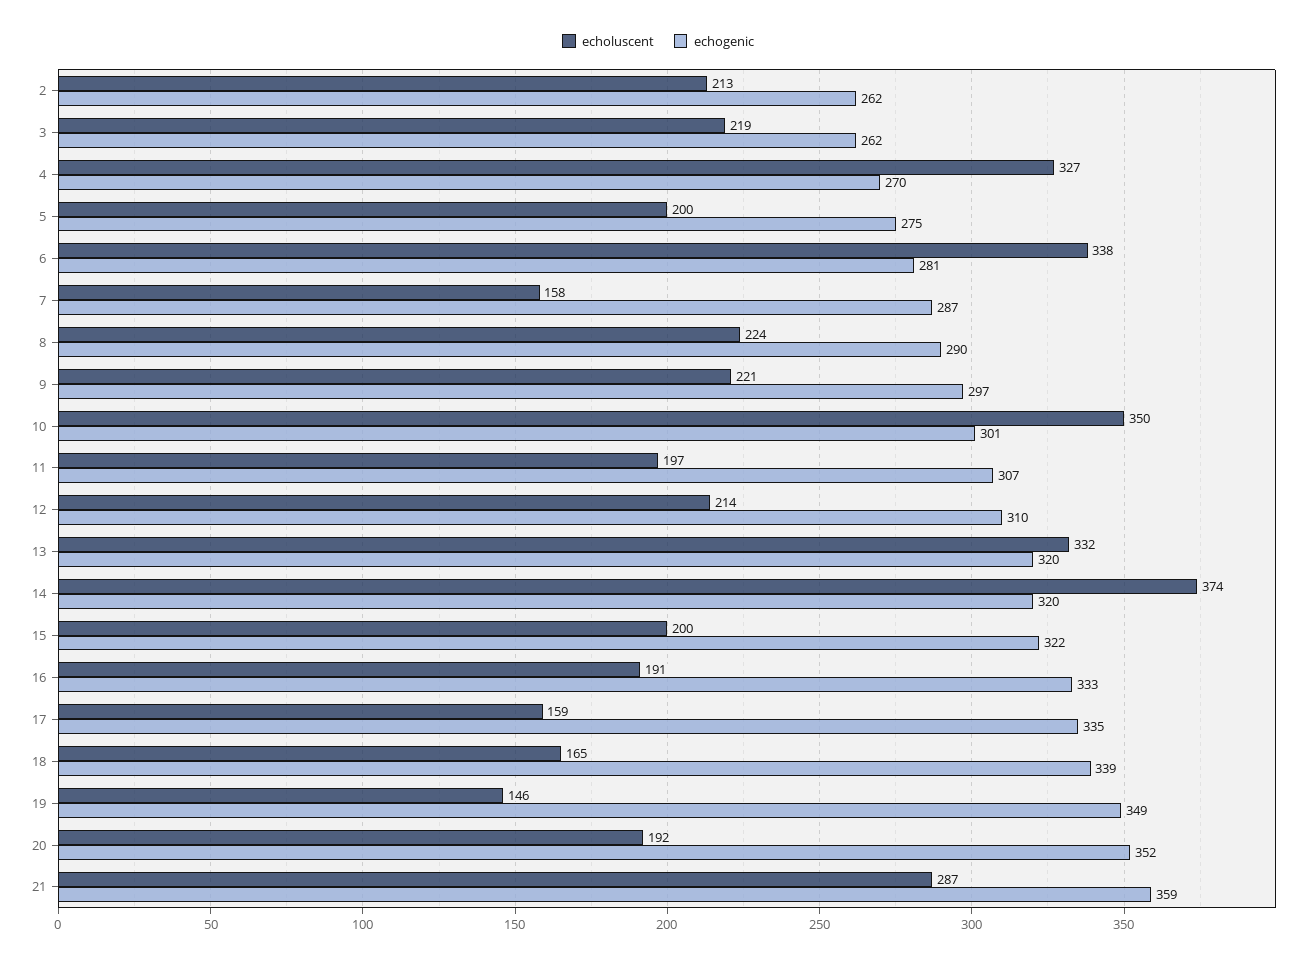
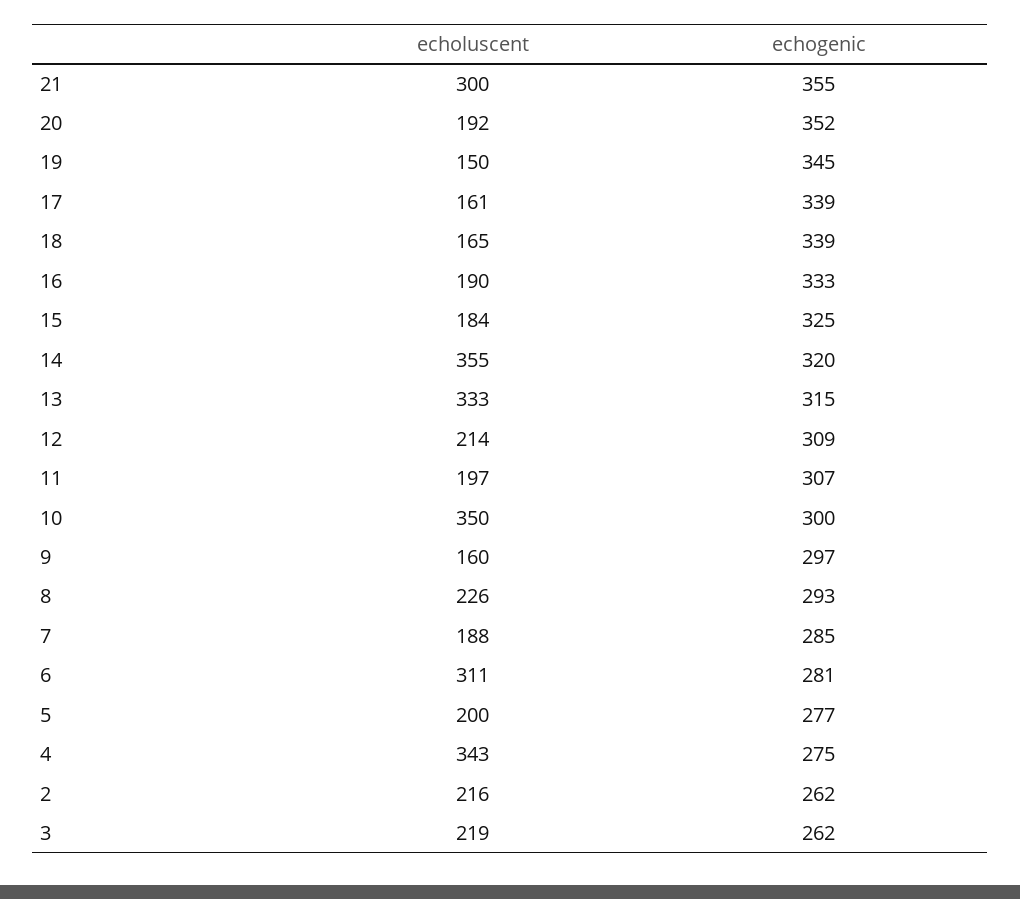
  {
    "echoluscent": {
-     "2": 213,
+     "2": 216,
      "3": 219,
-     "4": 327,
+     "4": 343,
      "5": 200,
-     "6": 338,
+     "6": 311,
-     "7": 158,
+     "7": 188,
-     "8": 224,
+     "8": 226,
-     "9": 221,
+     "9": 160,
      "10": 350,
      "11": 197,
      "12": 214,
-     "13": 332,
+     "13": 333,
-     "14": 374,
+     "14": 355,
-     "15": 200,
+     "15": 184,
-     "16": 191,
+     "16": 190,
-     "17": 159,
+     "17": 161,
      "18": 165,
-     "19": 146,
+     "19": 150,
      "20": 192,
-     "21": 287
+     "21": 300
    },
    "echogenic": {
      "2": 262,
      "3": 262,
-     "4": 270,
+     "4": 275,
-     "5": 275,
+     "5": 277,
      "6": 281,
-     "7": 287,
+     "7": 285,
-     "8": 290,
+     "8": 293,
      "9": 297,
-     "10": 301,
+     "10": 300,
      "11": 307,
-     "12": 310,
+     "12": 309,
-     "13": 320,
+     "13": 315,
      "14": 320,
-     "15": 322,
+     "15": 325,
      "16": 333,
-     "17": 335,
+     "17": 339,
      "18": 339,
-     "19": 349,
+     "19": 345,
      "20": 352,
-     "21": 359
+     "21": 355
    }
  }

